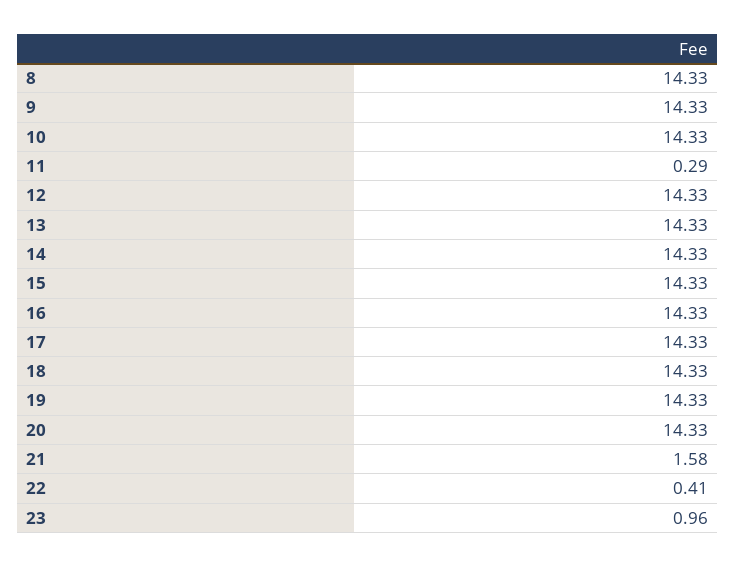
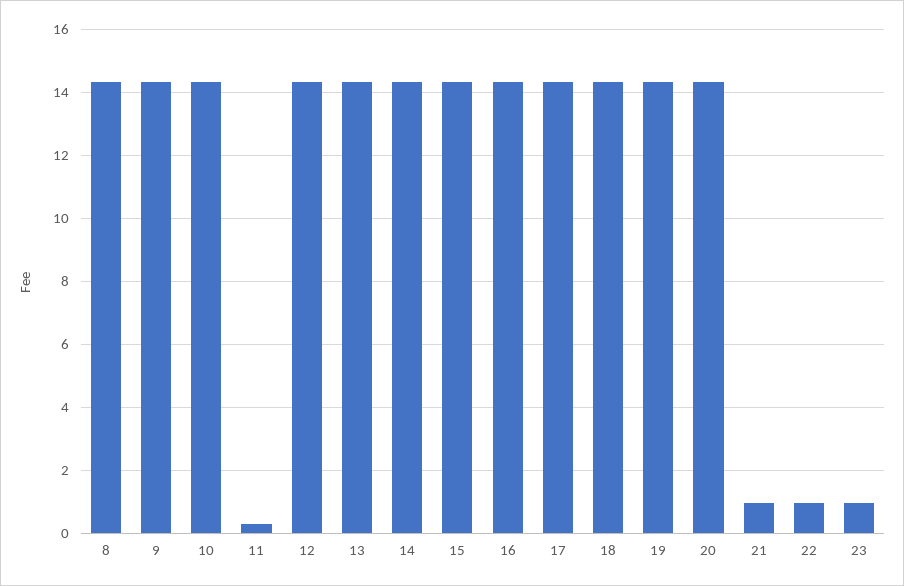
  {
    "8": 14.33,
    "9": 14.33,
    "10": 14.33,
    "11": 0.29,
    "12": 14.33,
    "13": 14.33,
    "14": 14.33,
    "15": 14.33,
    "16": 14.33,
    "17": 14.33,
    "18": 14.33,
    "19": 14.33,
    "20": 14.33,
-   "21": 1.58,
+   "21": 1,
-   "22": 0.41,
+   "22": 1,
    "23": 0.96
  }

